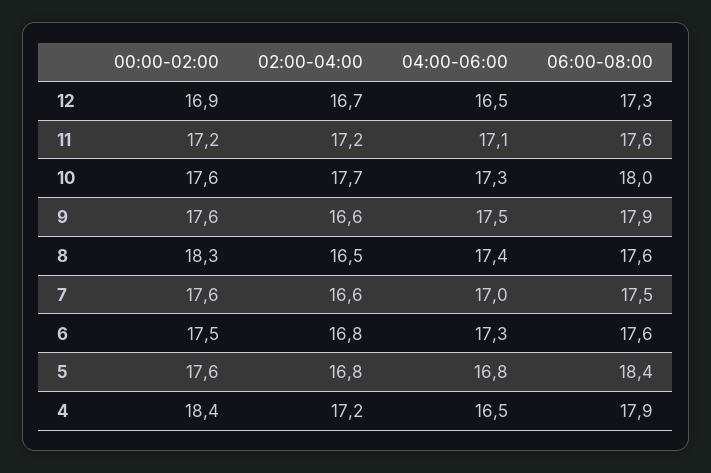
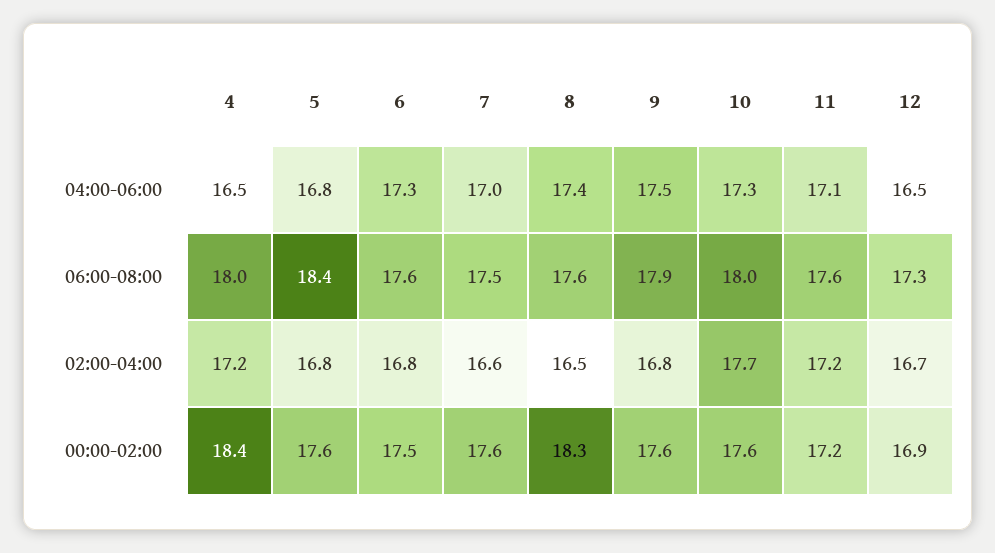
  {
    "00:00-02:00": {
      "12": 16.9,
      "11": 17.2,
      "10": 17.6,
      "9": 17.6,
      "8": 18.3,
      "7": 17.6,
      "6": 17.5,
      "5": 17.6,
      "4": 18.4
    },
    "02:00-04:00": {
      "12": 16.7,
      "11": 17.2,
      "10": 17.7,
-     "9": 16.6,
+     "9": 16.8,
      "8": 16.5,
      "7": 16.6,
      "6": 16.8,
      "5": 16.8,
      "4": 17.2
    },
    "04:00-06:00": {
      "12": 16.5,
      "11": 17.1,
      "10": 17.3,
      "9": 17.5,
      "8": 17.4,
      "7": 17,
      "6": 17.3,
      "5": 16.8,
      "4": 16.5
    },
    "06:00-08:00": {
      "12": 17.3,
      "11": 17.6,
      "10": 18,
      "9": 17.9,
      "8": 17.6,
      "7": 17.5,
      "6": 17.6,
      "5": 18.4,
-     "4": 17.9
+     "4": 18
    }
  }

